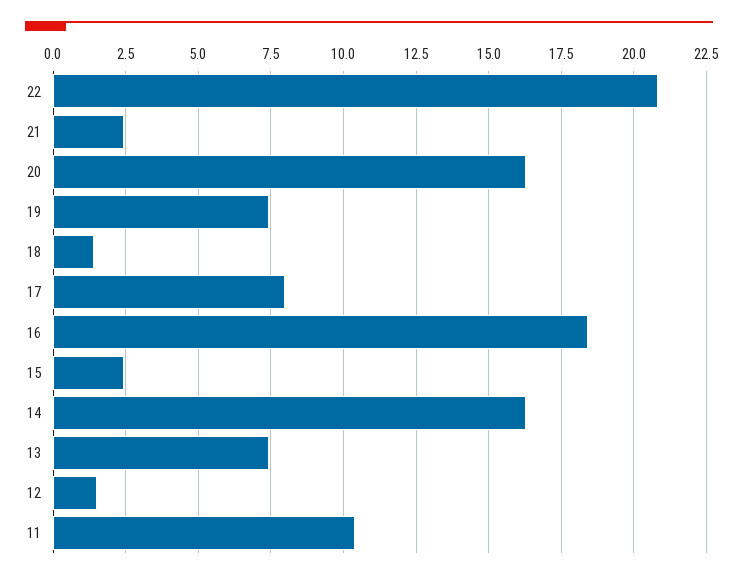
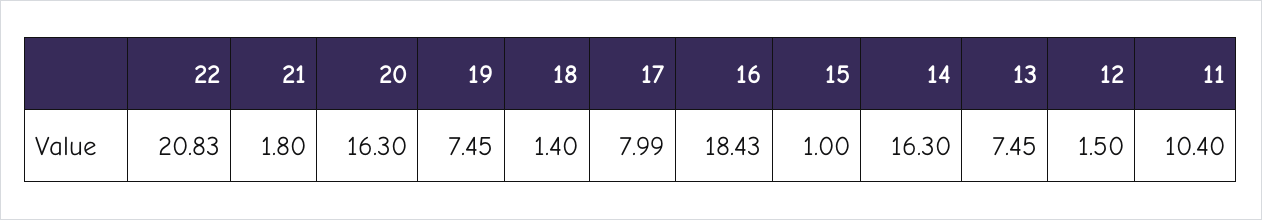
  {
    "22": 20.83,
-   "21": 2.5,
+   "21": 1.8,
    "20": 16.3,
    "19": 7.45,
    "18": 1.4,
    "17": 7.99,
    "16": 18.43,
-   "15": 2.5,
+   "15": 1,
    "14": 16.3,
    "13": 7.45,
    "12": 1.5,
    "11": 10.4
  }

